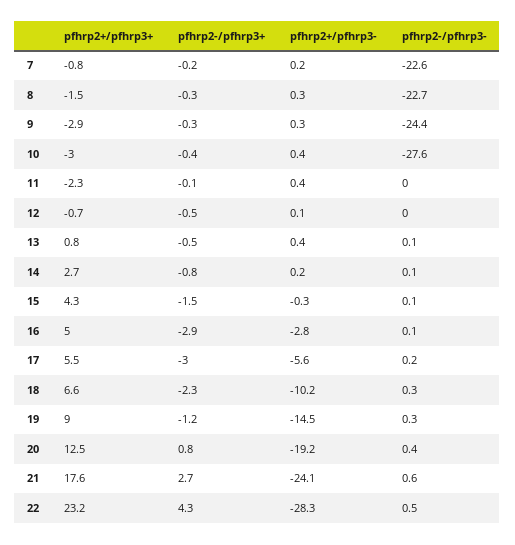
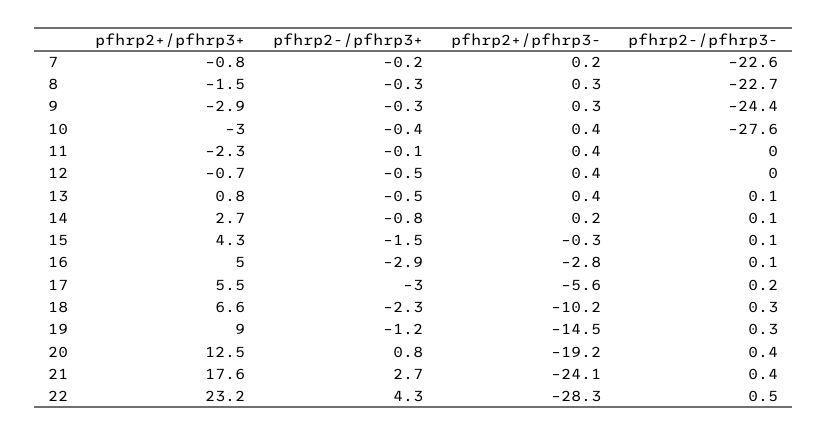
  {
    "pfhrp2+/pfhrp3+": {
      "7": -0.8,
      "8": -1.5,
      "9": -2.9,
      "10": -3,
      "11": -2.3,
      "12": -0.7,
      "13": 0.8,
      "14": 2.7,
      "15": 4.3,
      "16": 5,
      "17": 5.5,
      "18": 6.6,
      "19": 9,
      "20": 12.5,
      "21": 17.6,
      "22": 23.2
    },
    "pfhrp2-/pfhrp3+": {
      "7": -0.2,
      "8": -0.3,
      "9": -0.3,
      "10": -0.4,
      "11": -0.1,
      "12": -0.5,
      "13": -0.5,
      "14": -0.8,
      "15": -1.5,
      "16": -2.9,
      "17": -3,
      "18": -2.3,
      "19": -1.2,
      "20": 0.8,
      "21": 2.7,
      "22": 4.3
    },
    "pfhrp2+/pfhrp3-": {
      "7": 0.2,
      "8": 0.3,
      "9": 0.3,
      "10": 0.4,
      "11": 0.4,
-     "12": 0.1,
+     "12": 0.4,
      "13": 0.4,
      "14": 0.2,
      "15": -0.3,
      "16": -2.8,
      "17": -5.6,
      "18": -10.2,
      "19": -14.5,
      "20": -19.2,
      "21": -24.1,
      "22": -28.3
    },
    "pfhrp2-/pfhrp3-": {
      "7": -22.6,
      "8": -22.7,
      "9": -24.4,
      "10": -27.6,
      "11": 0,
      "12": 0,
      "13": 0.1,
      "14": 0.1,
      "15": 0.1,
      "16": 0.1,
      "17": 0.2,
      "18": 0.3,
      "19": 0.3,
      "20": 0.4,
-     "21": 0.6,
+     "21": 0.4,
      "22": 0.5
    }
  }

